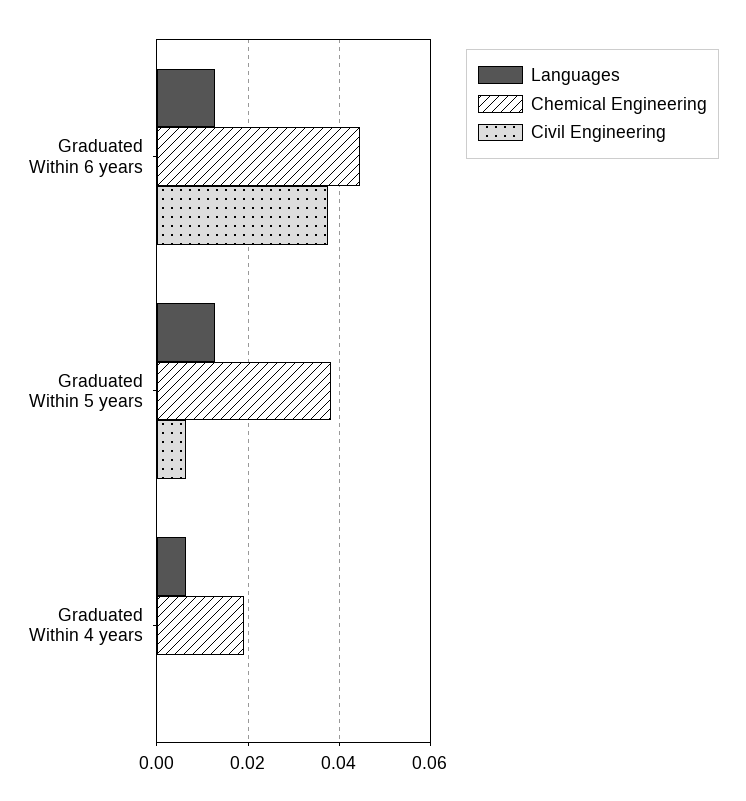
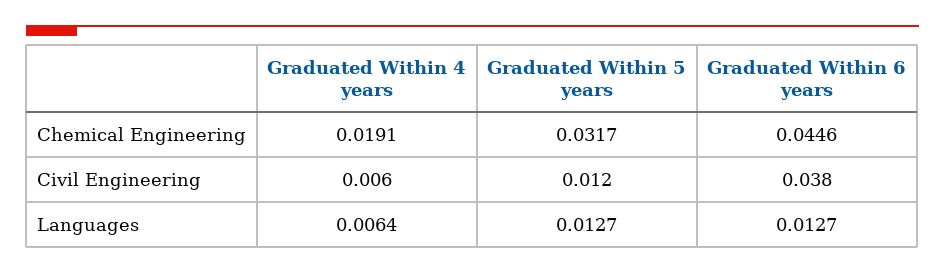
  {
    "Languages": {
      "Graduated Within 6 years": 0.0127,
      "Graduated Within 5 years": 0.0127,
      "Graduated Within 4 years": 0.0064
    },
    "Chemical Engineering": {
      "Graduated Within 6 years": 0.0446,
-     "Graduated Within 5 years": 0.038,
+     "Graduated Within 5 years": 0.0317,
      "Graduated Within 4 years": 0.0191
    },
    "Civil Engineering": {
      "Graduated Within 6 years": 0.038,
-     "Graduated Within 5 years": 0.006,
+     "Graduated Within 5 years": 0.012,
-     "Graduated Within 4 years": 0
+     "Graduated Within 4 years": 0.006
    }
  }

